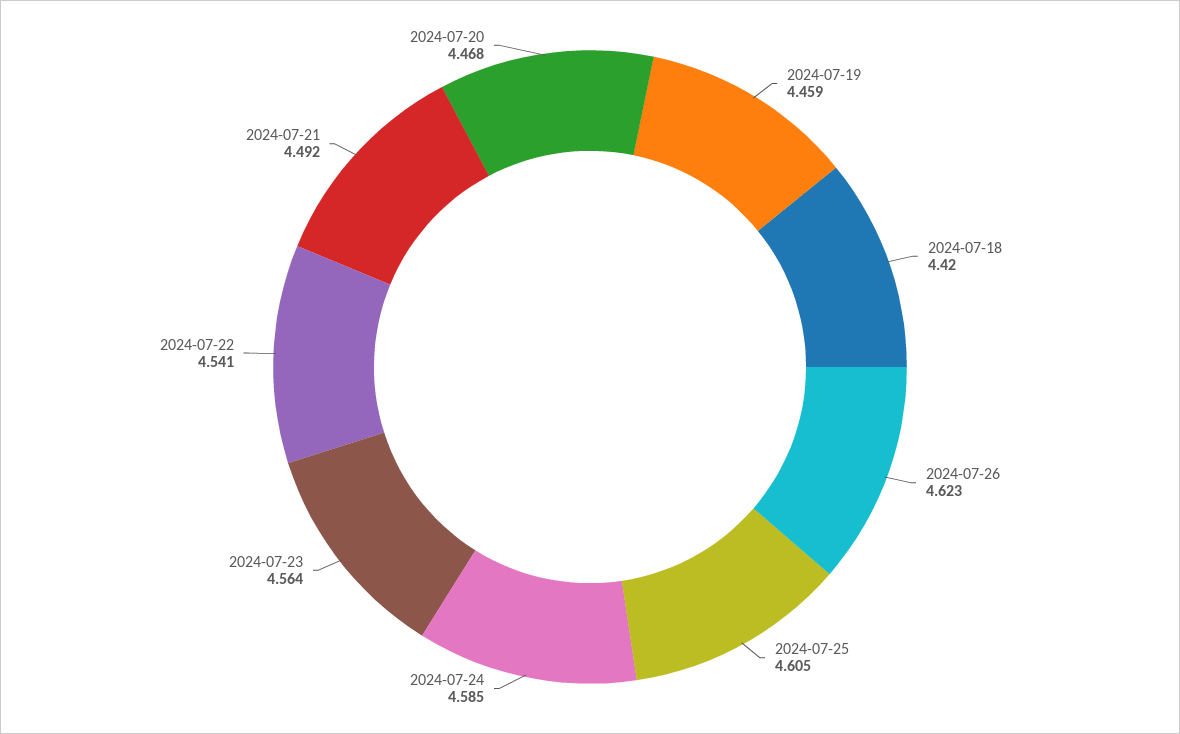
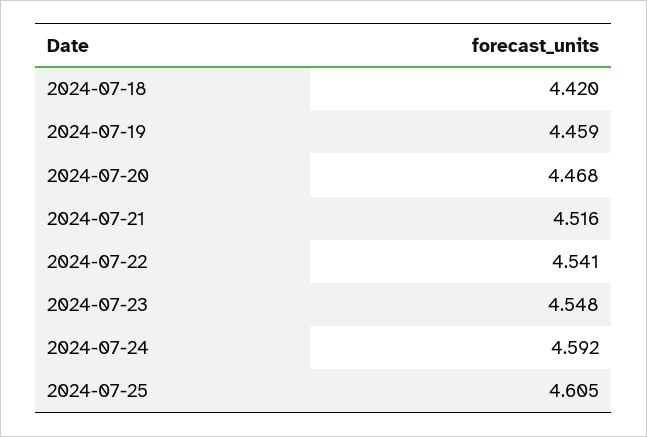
  {
    "2024-07-19": 4.459,
    "2024-07-18": 4.42,
-   "2024-07-26": 4.623,
    "2024-07-25": 4.605,
-   "2024-07-24": 4.585,
+   "2024-07-24": 4.592,
-   "2024-07-23": 4.564,
+   "2024-07-23": 4.548,
    "2024-07-22": 4.541,
-   "2024-07-21": 4.492,
+   "2024-07-21": 4.516,
    "2024-07-20": 4.468
  }

